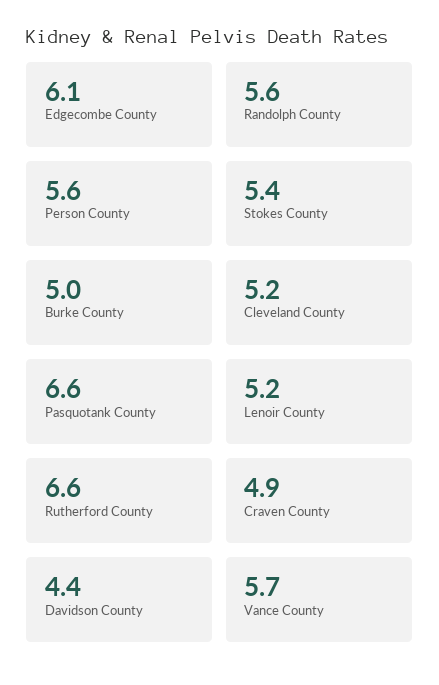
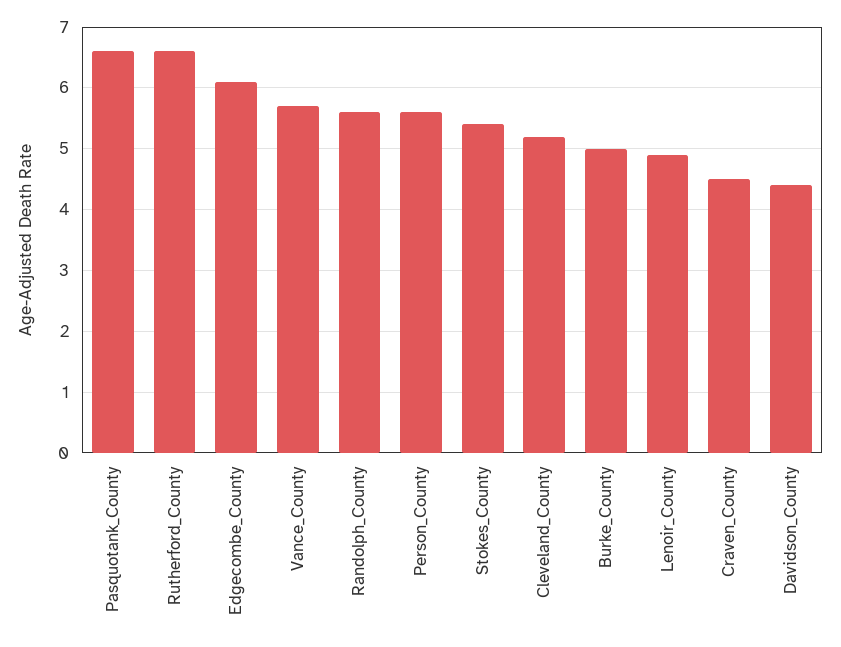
  {
    "Edgecombe County": 6.1,
    "Randolph County": 5.6,
    "Person County": 5.6,
    "Stokes County": 5.4,
    "Burke County": 5,
    "Cleveland County": 5.2,
    "Pasquotank County": 6.6,
-   "Lenoir County": 5.2,
+   "Lenoir County": 4.9,
    "Rutherford County": 6.6,
-   "Craven County": 4.9,
+   "Craven County": 4.5,
    "Davidson County": 4.4,
    "Vance County": 5.7
  }

